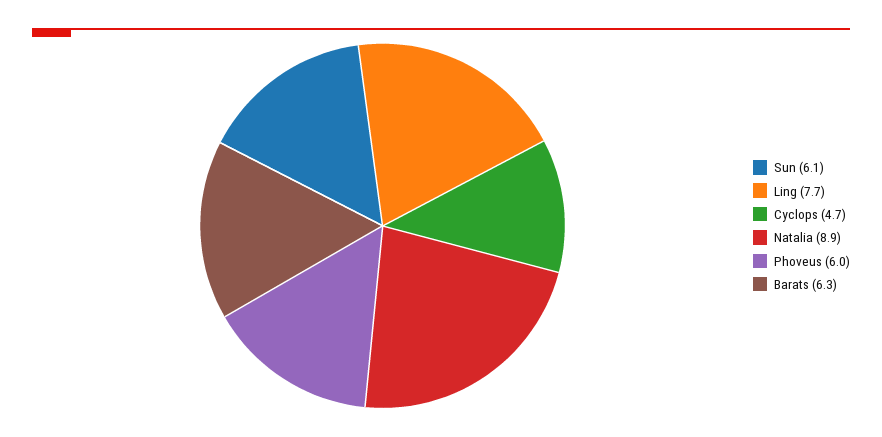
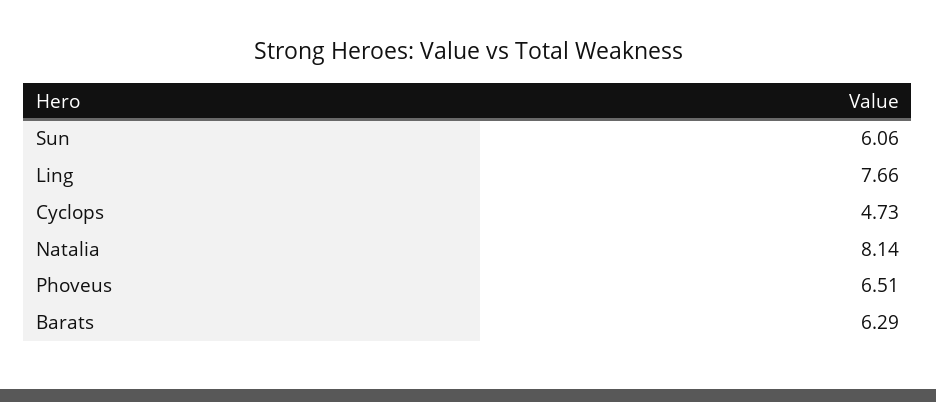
  {
    "Sun": 6.06,
    "Ling": 7.66,
    "Cyclops": 4.73,
-   "Natalia": 8.9,
+   "Natalia": 8.14,
-   "Phoveus": 6,
+   "Phoveus": 6.51,
    "Barats": 6.29
  }

